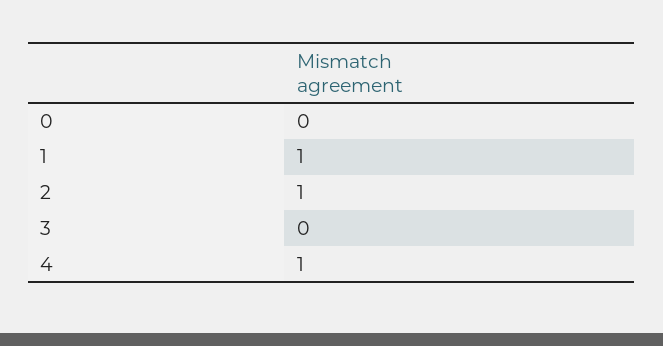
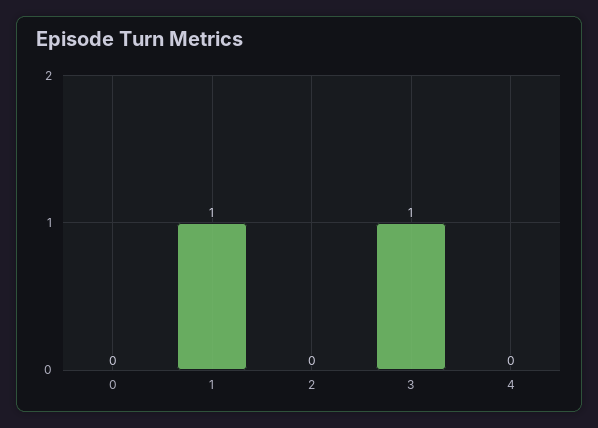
  {
    "0": 0,
    "1": 1,
-   "2": 1,
+   "2": 0,
-   "3": 0,
+   "3": 1,
-   "4": 1
+   "4": 0
  }

